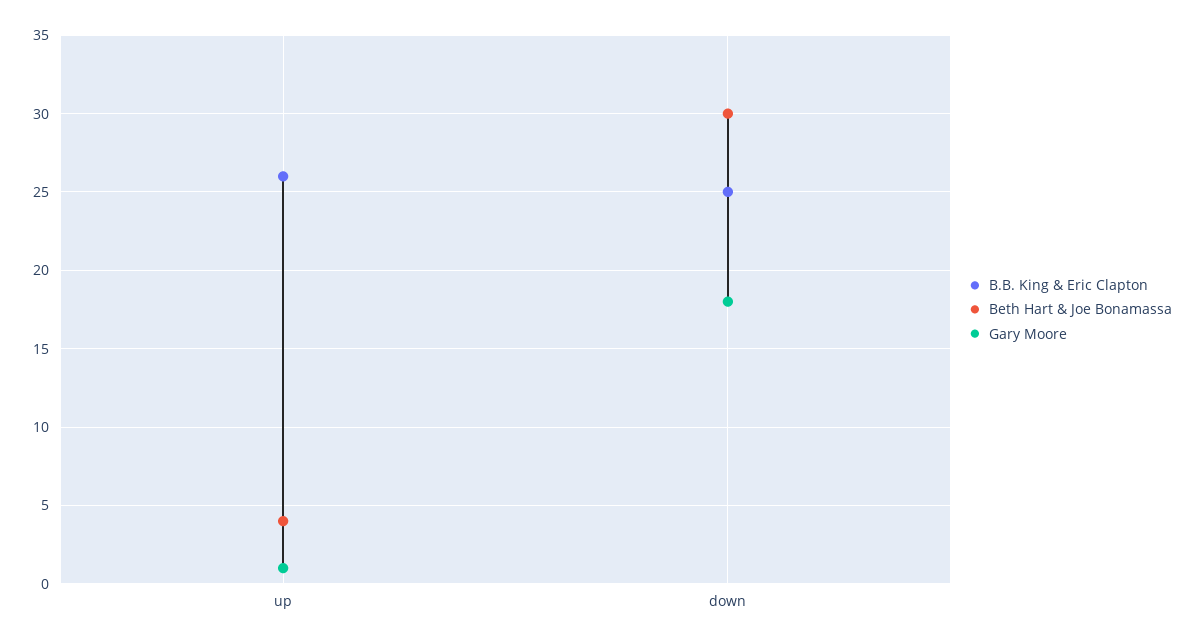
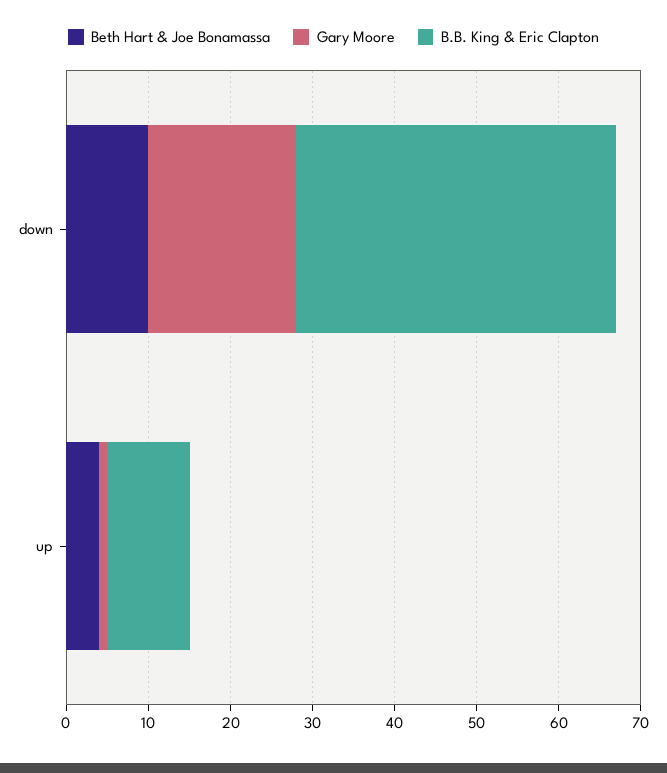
  {
    "B.B. King & Eric Clapton": {
-     "up": 26,
+     "up": 10,
-     "down": 25
+     "down": 39
    },
    "Beth Hart & Joe Bonamassa": {
      "up": 4,
-     "down": 30
+     "down": 10
    },
    "Gary Moore": {
      "up": 1,
      "down": 18
    }
  }

